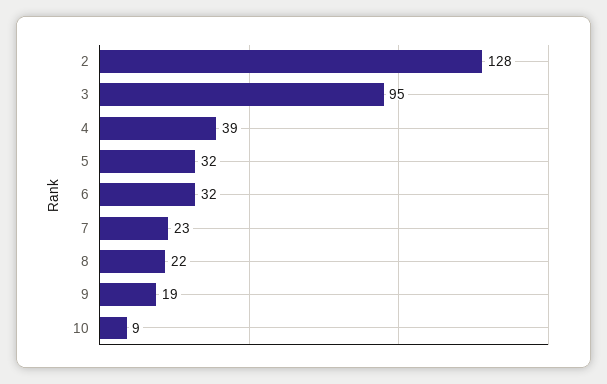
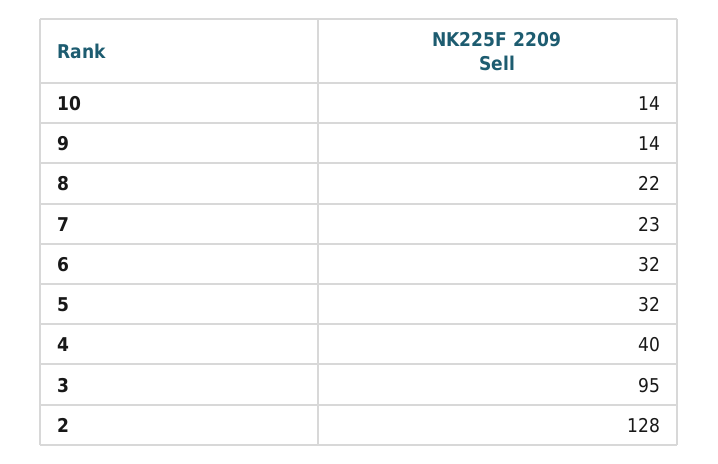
  {
    "2": 128,
    "3": 95,
-   "4": 39,
+   "4": 40,
    "5": 32,
    "6": 32,
    "7": 23,
    "8": 22,
-   "9": 19,
+   "9": 14,
-   "10": 9
+   "10": 14
  }

